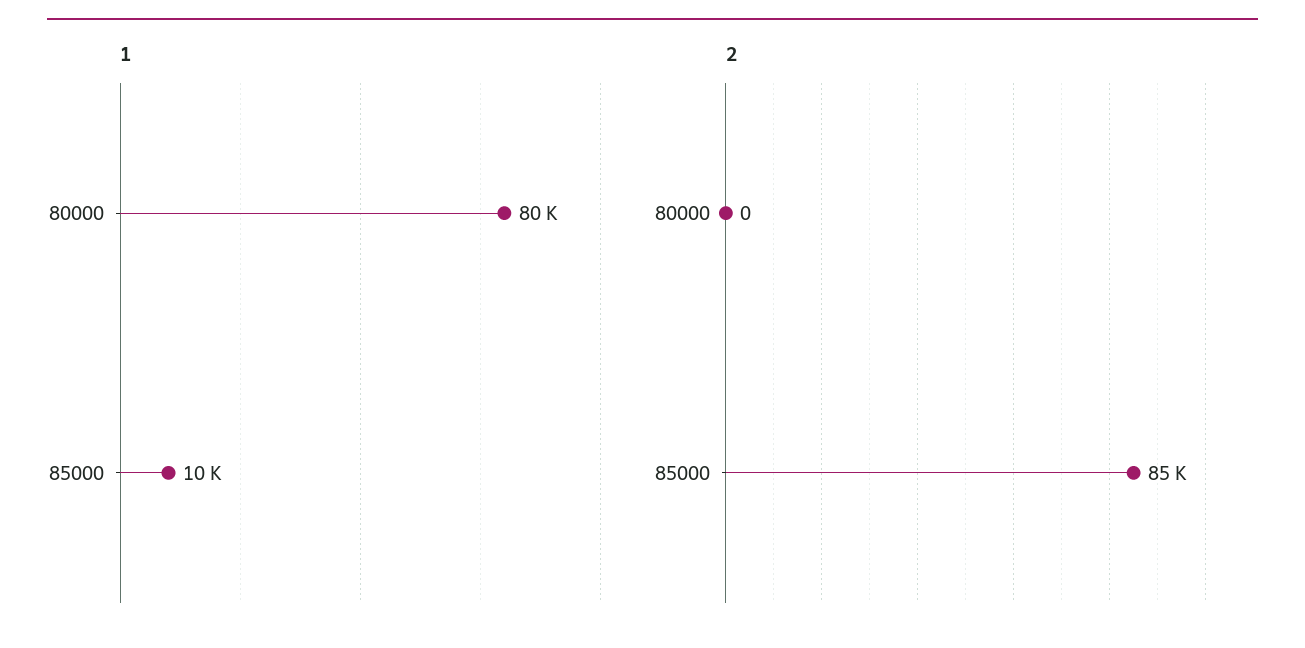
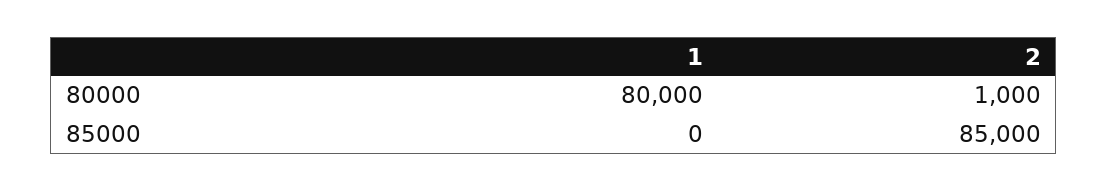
  {
    "1": {
      "80000": 80000,
-     "85000": 10000
+     "85000": 0
    },
    "2": {
-     "80000": 0,
+     "80000": 1000,
      "85000": 85000
    }
  }

